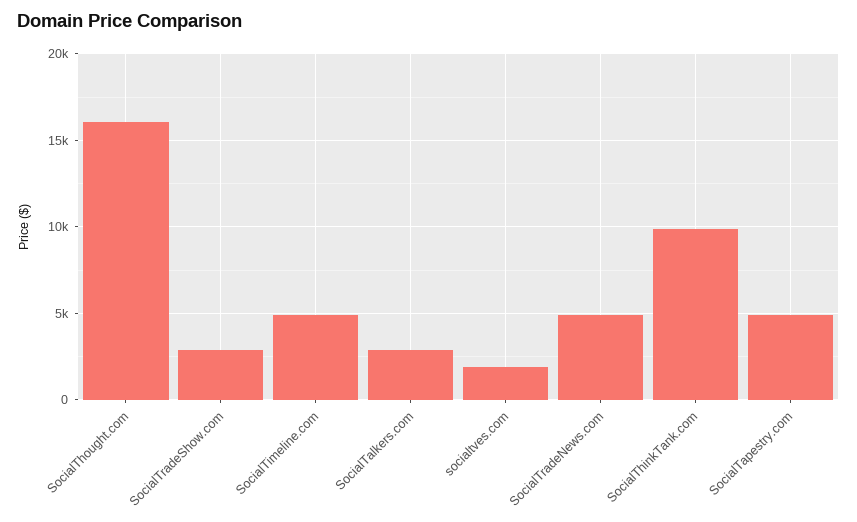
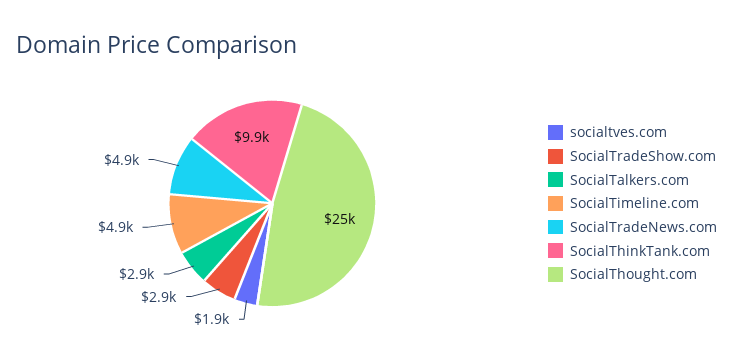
  {
-   "SocialThought.com": 16000,
+   "SocialThought.com": 25000,
    "SocialTradeShow.com": 2900,
    "SocialTimeline.com": 4900,
    "SocialTalkers.com": 2900,
    "socialtves.com": 1900,
    "SocialTradeNews.com": 4900,
-   "SocialThinkTank.com": 9900,
+   "SocialThinkTank.com": 9900
-   "SocialTapestry.com": 5000
  }

